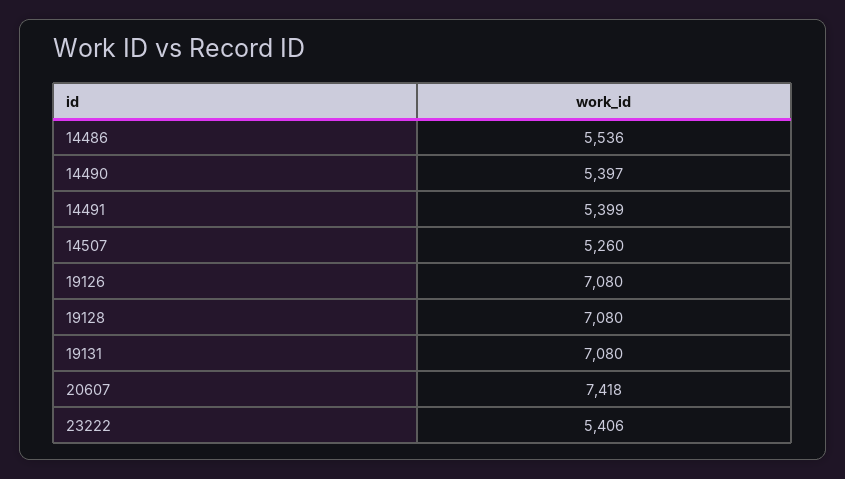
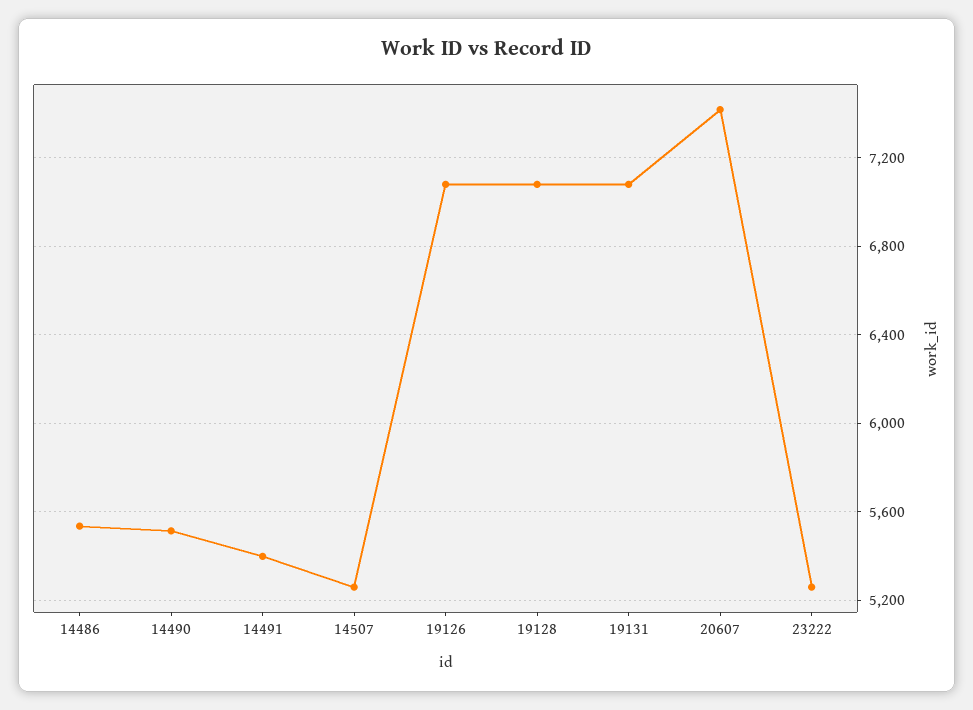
  {
    "14486": 5536,
-   "14490": 5397,
+   "14490": 5500,
    "14491": 5399,
    "14507": 5260,
    "19126": 7080,
    "19128": 7080,
    "19131": 7080,
    "20607": 7418,
-   "23222": 5406
+   "23222": 5250
  }

